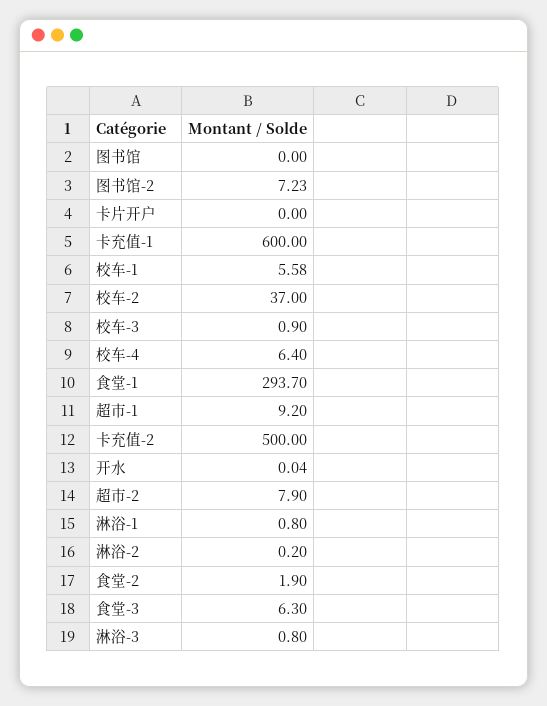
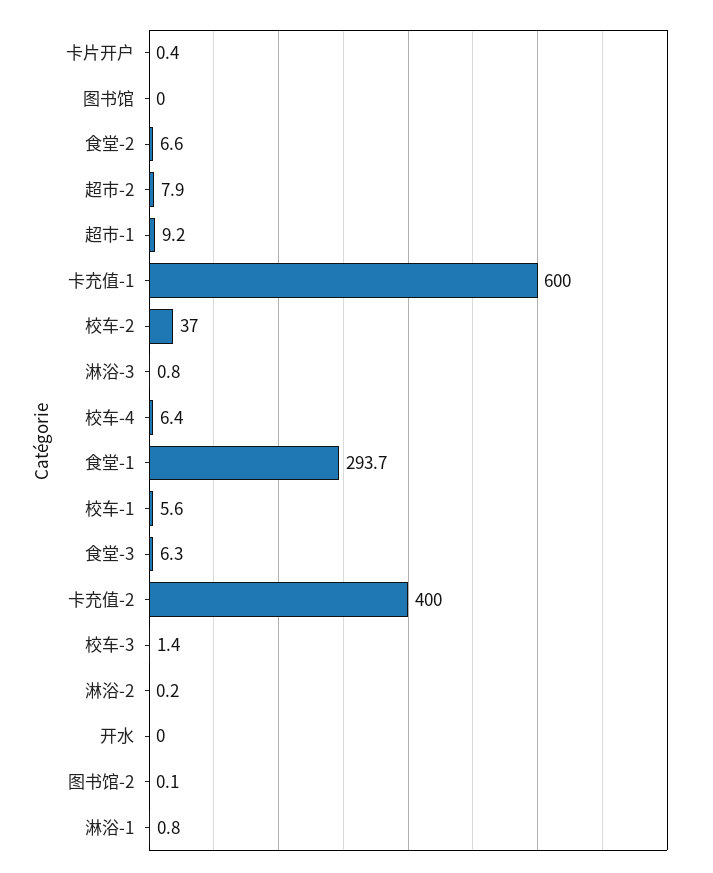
  {
    "图书馆": 0,
-   "图书馆-2": 7.23,
+   "图书馆-2": 0.1,
-   "卡片开户": 0,
+   "卡片开户": 0.4,
    "卡充值-1": 600,
    "校车-1": 5.58,
    "校车-2": 37,
-   "校车-3": 0.9,
+   "校车-3": 1.4,
    "校车-4": 6.4,
    "食堂-1": 293.7,
    "超市-1": 9.2,
-   "卡充值-2": 500,
+   "卡充值-2": 400,
    "开水": 0.04,
    "超市-2": 7.9,
    "淋浴-1": 0.8,
    "淋浴-2": 0.2,
-   "食堂-2": 1.9,
+   "食堂-2": 6.6,
    "食堂-3": 6.3,
    "淋浴-3": 0.8
  }

